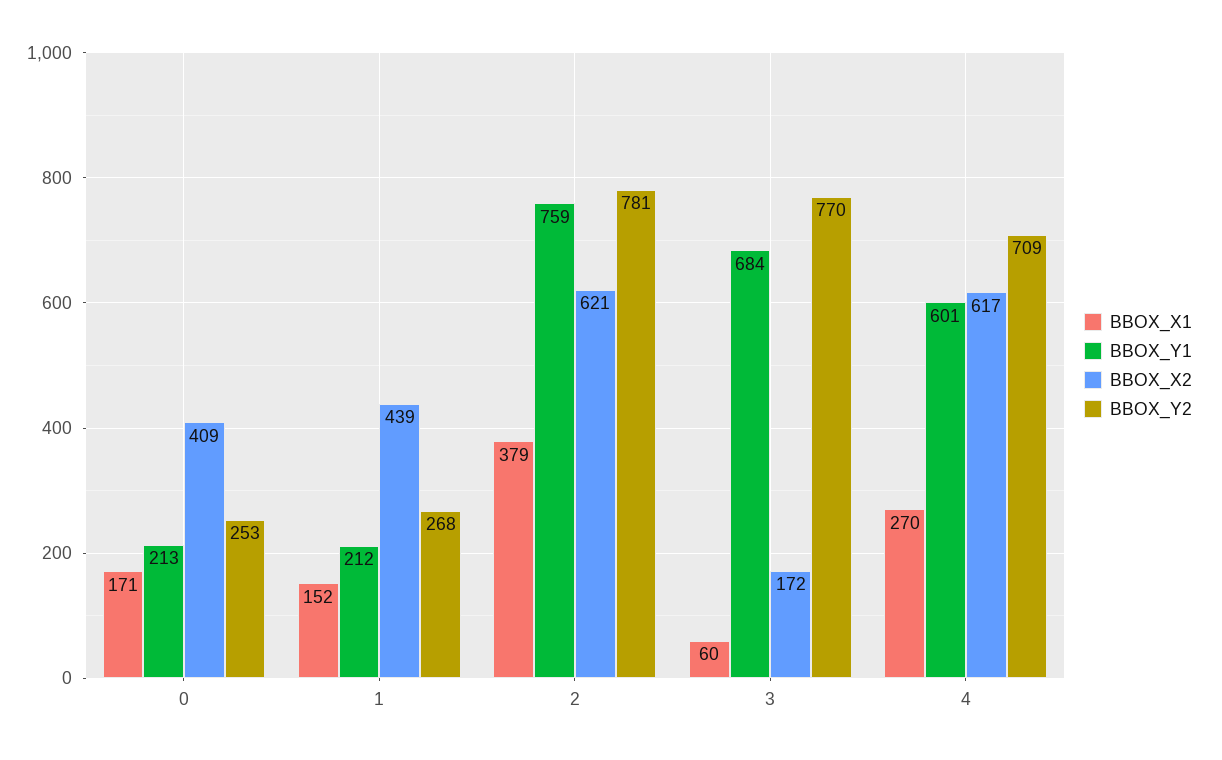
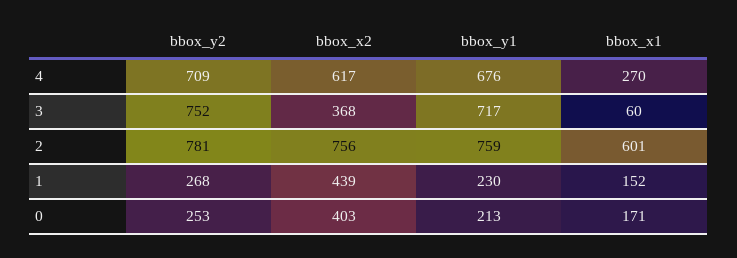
  {
    "BBOX_X1": {
      "0": 171,
      "1": 152,
-     "2": 379,
+     "2": 601,
      "3": 60,
      "4": 270
    },
    "BBOX_Y1": {
      "0": 213,
-     "1": 212,
+     "1": 230,
      "2": 759,
-     "3": 684,
+     "3": 717,
-     "4": 601
+     "4": 676
    },
    "BBOX_X2": {
-     "0": 409,
+     "0": 403,
      "1": 439,
-     "2": 621,
+     "2": 756,
-     "3": 172,
+     "3": 368,
      "4": 617
    },
    "BBOX_Y2": {
      "0": 253,
      "1": 268,
      "2": 781,
-     "3": 770,
+     "3": 752,
      "4": 709
    }
  }

